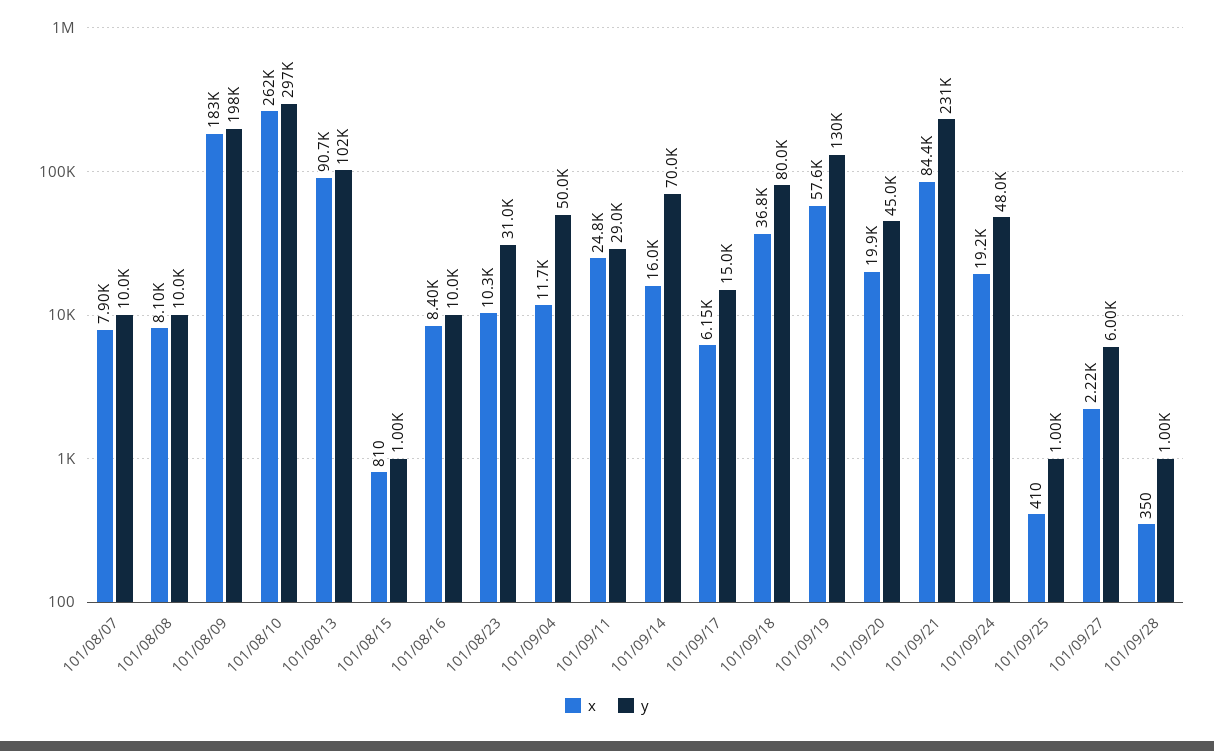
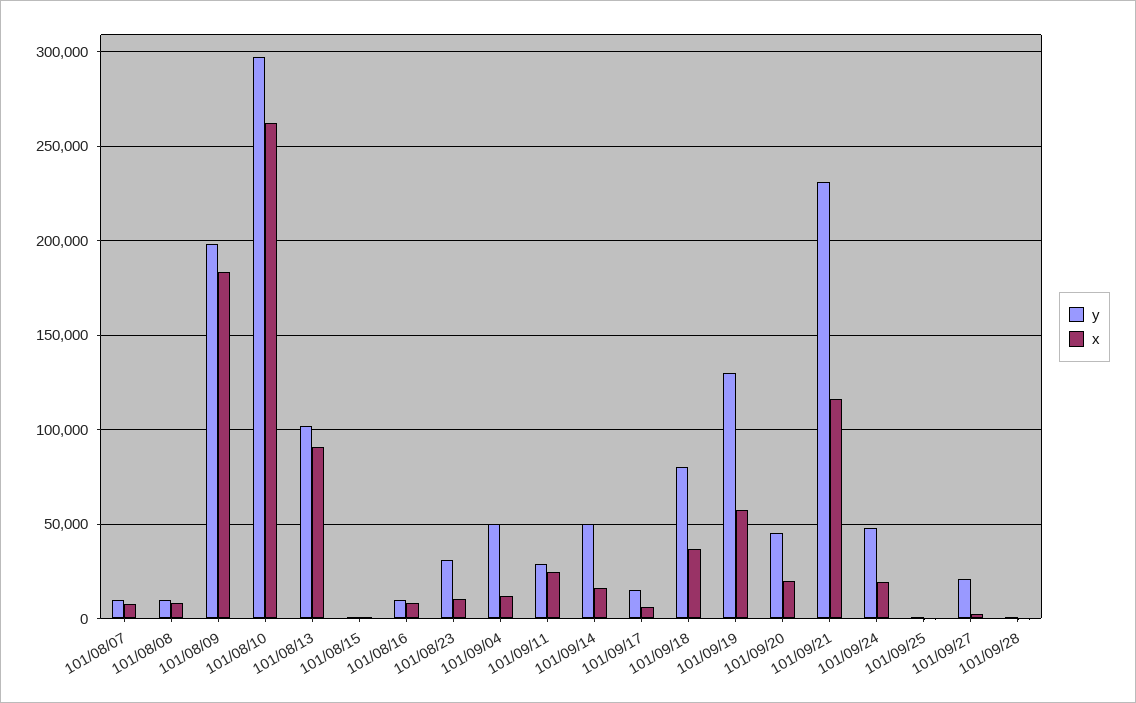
  {
    "x": {
      "101/08/07": 7900,
      "101/08/08": 8100,
      "101/08/09": 183000,
      "101/08/10": 262000,
      "101/08/13": 90700,
      "101/08/15": 810,
      "101/08/16": 8400,
      "101/08/23": 10300,
      "101/09/04": 11700,
      "101/09/11": 24800,
      "101/09/14": 16000,
      "101/09/17": 6150,
      "101/09/18": 36800,
      "101/09/19": 57600,
      "101/09/20": 19900,
-     "101/09/21": 84400,
+     "101/09/21": 115000,
      "101/09/24": 19200,
      "101/09/25": 410,
      "101/09/27": 2220,
      "101/09/28": 350
    },
    "y": {
      "101/08/07": 10000,
      "101/08/08": 10000,
      "101/08/09": 198000,
      "101/08/10": 297000,
      "101/08/13": 102000,
      "101/08/15": 1000,
      "101/08/16": 10000,
      "101/08/23": 31000,
      "101/09/04": 50000,
      "101/09/11": 29000,
-     "101/09/14": 70000,
+     "101/09/14": 50000,
      "101/09/17": 15000,
      "101/09/18": 80000,
      "101/09/19": 130000,
      "101/09/20": 45000,
      "101/09/21": 231000,
      "101/09/24": 48000,
      "101/09/25": 1000,
-     "101/09/27": 6000,
+     "101/09/27": 20000,
      "101/09/28": 1000
    }
  }

